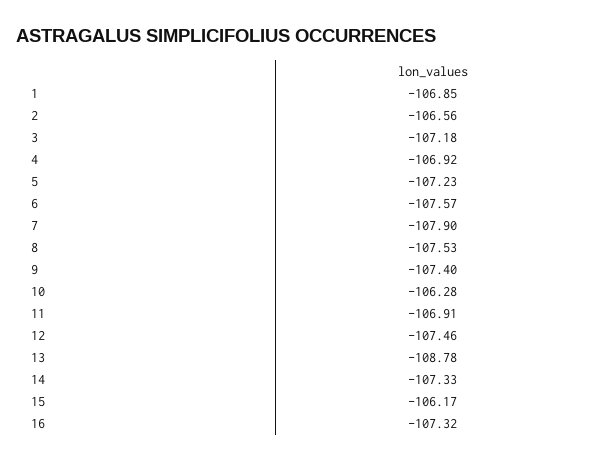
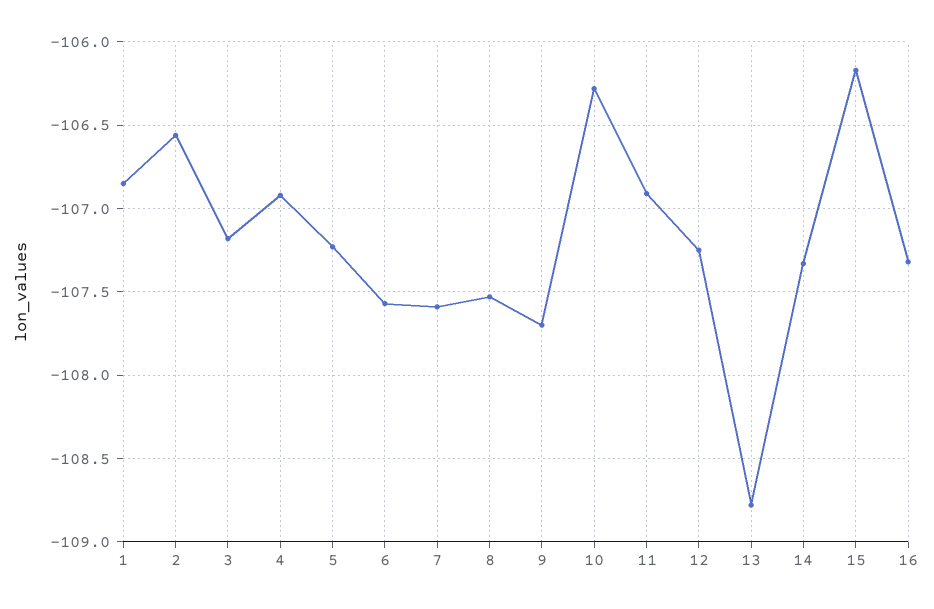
  {
    "1": -106.85,
    "2": -106.56,
    "3": -107.18,
    "4": -106.92,
    "5": -107.23,
    "6": -107.57,
-   "7": -107.9,
+   "7": -107.6,
    "8": -107.53,
-   "9": -107.4,
+   "9": -107.7,
    "10": -106.28,
    "11": -106.91,
-   "12": -107.46,
+   "12": -107.25,
    "13": -108.78,
    "14": -107.33,
    "15": -106.17,
    "16": -107.32
  }

